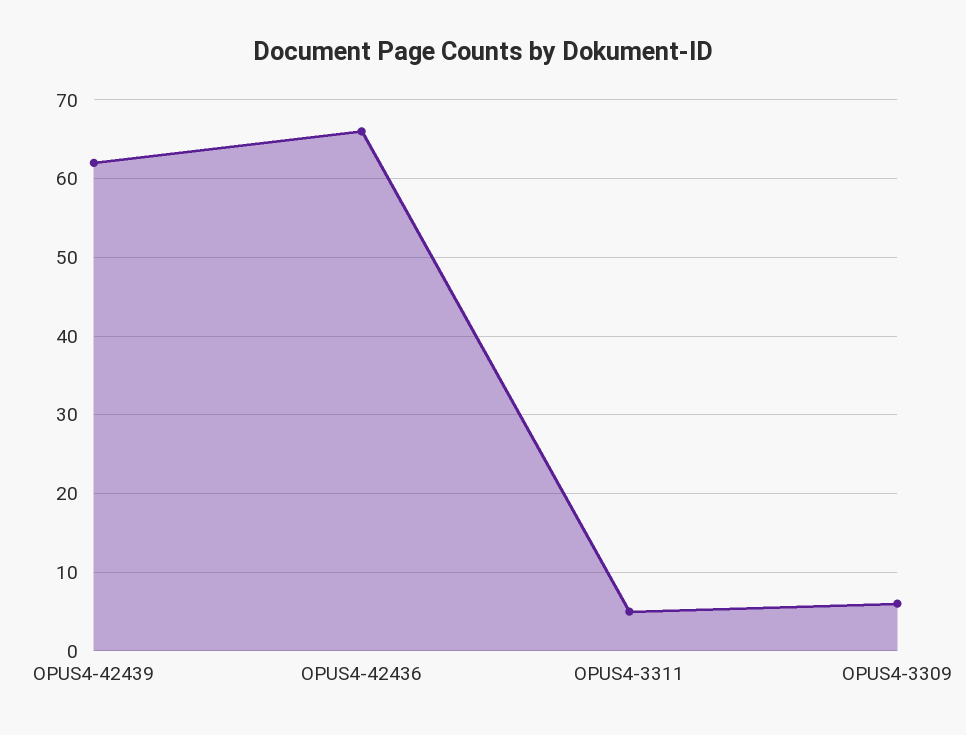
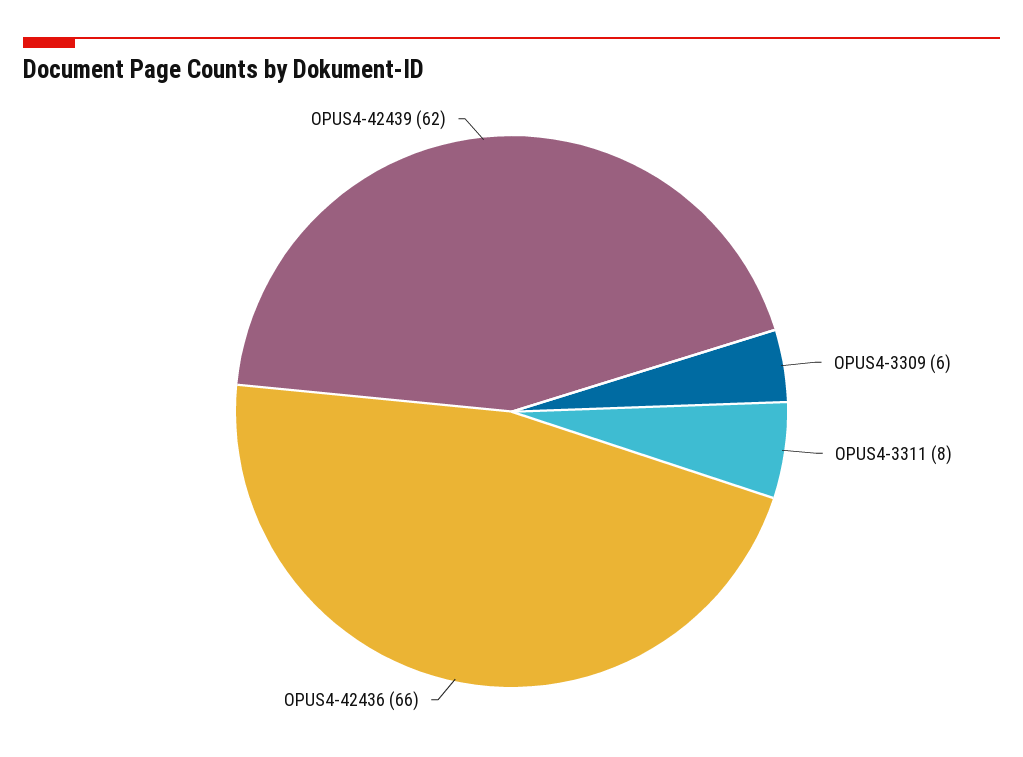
  {
    "OPUS4-42439": 62,
    "OPUS4-42436": 66,
-   "OPUS4-3311": 5,
+   "OPUS4-3311": 8,
    "OPUS4-3309": 6
  }

